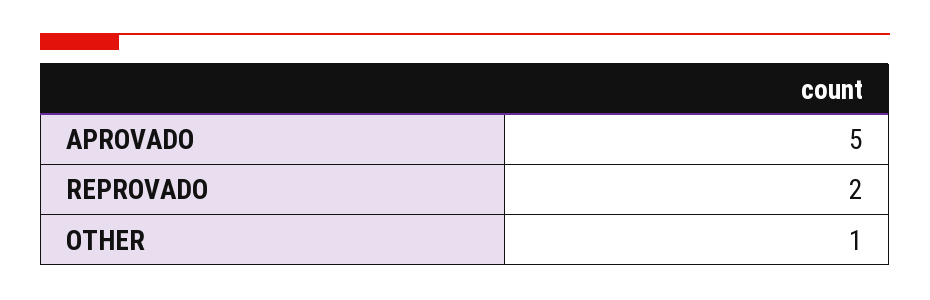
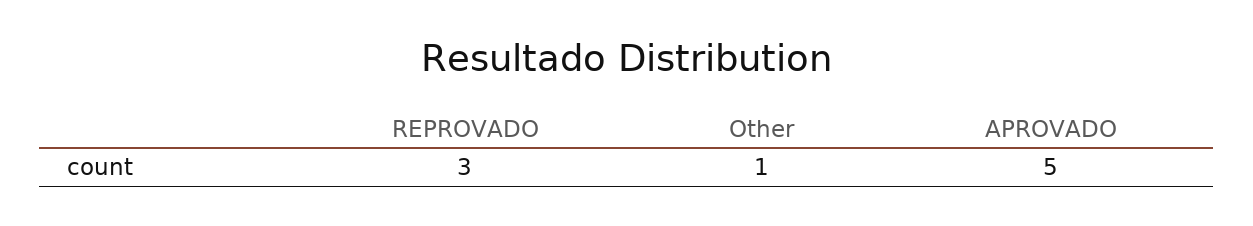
  {
    "APROVADO": 5,
-   "REPROVADO": 2,
+   "REPROVADO": 3,
    "OTHER": 1
  }

